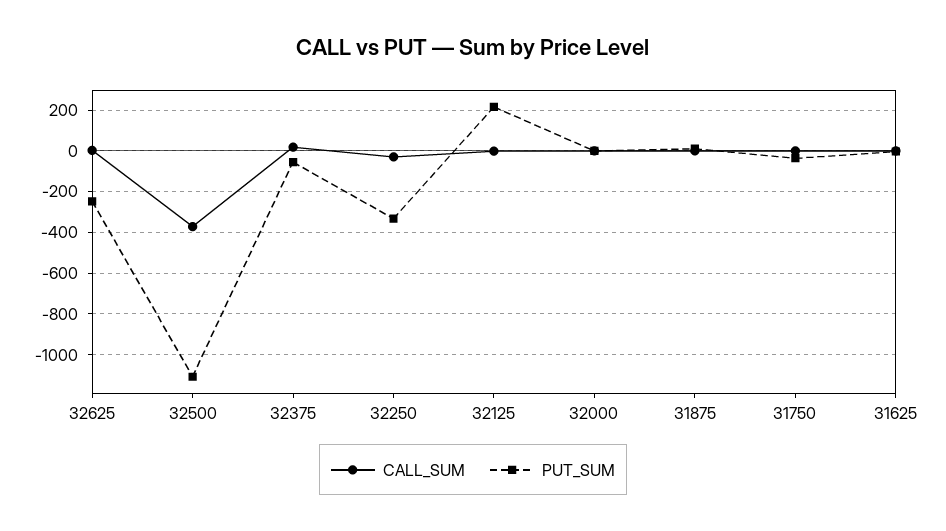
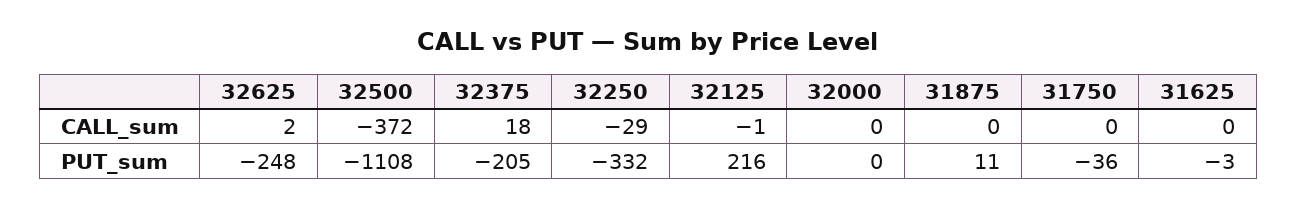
  {
    "CALL_SUM": {
      "32625": 2,
      "32500": -372,
      "32375": 18,
      "32250": -29,
      "32125": -1,
      "32000": 0,
      "31875": 0,
      "31750": 0,
      "31625": 0
    },
    "PUT_SUM": {
      "32625": -248,
      "32500": -1108,
-     "32375": -50,
+     "32375": -205,
      "32250": -332,
      "32125": 216,
      "32000": 0,
      "31875": 11,
      "31750": -36,
      "31625": -3
    }
  }

